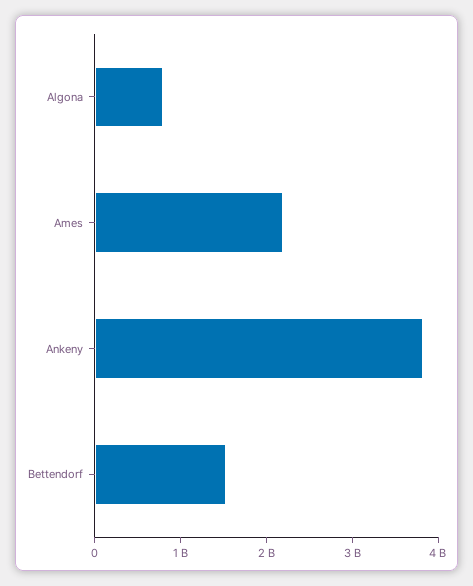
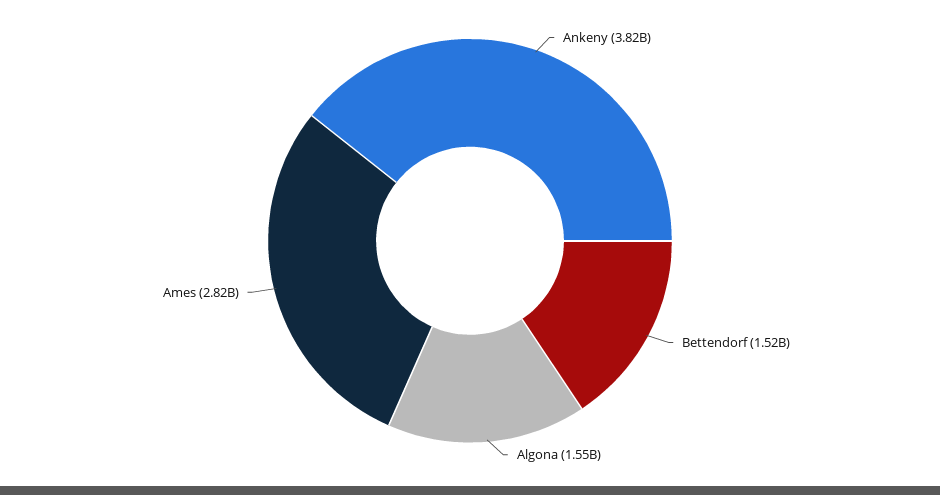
  {
-   "Algona": 800000000,
+   "Algona": 1550000000,
-   "Ames": 2200000000,
+   "Ames": 2820000000,
    "Ankeny": 3820000000,
    "Bettendorf": 1520000000
  }

